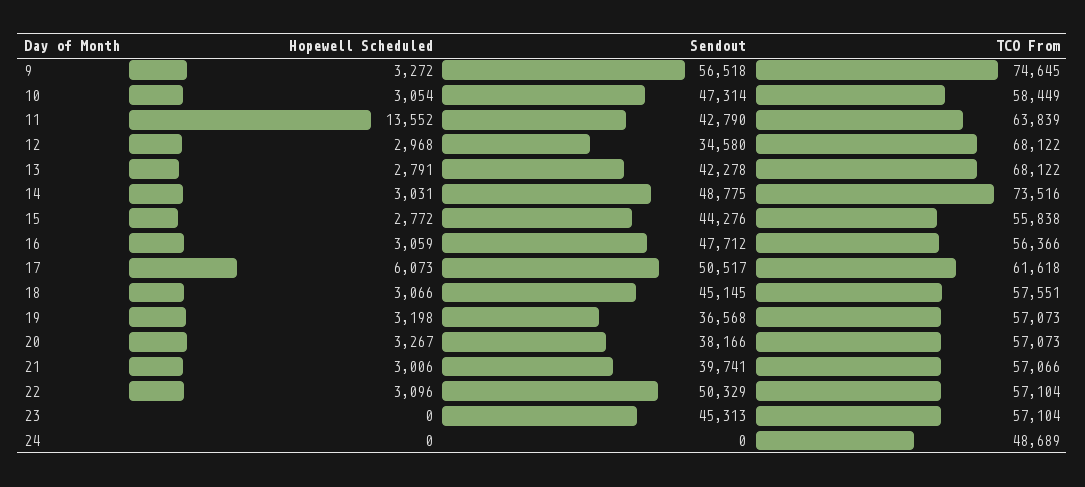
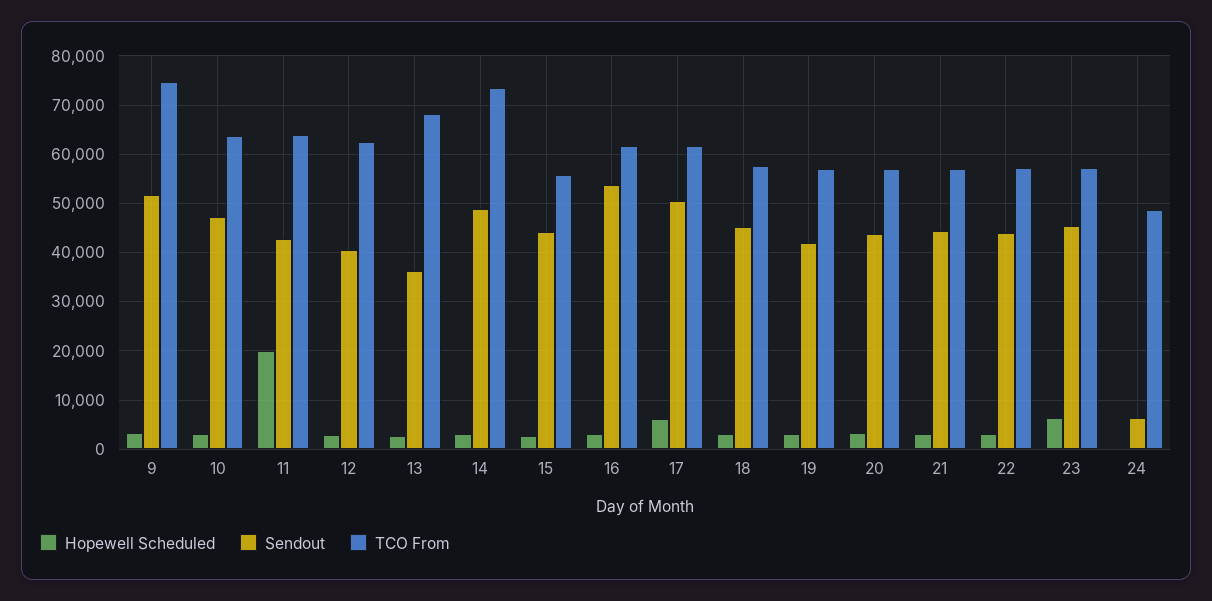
  {
    "Hopewell Scheduled": {
      "9": 3272,
      "10": 3054,
-     "11": 13552,
+     "11": 20000,
      "12": 2968,
      "13": 2791,
      "14": 3031,
      "15": 2772,
      "16": 3059,
      "17": 6073,
      "18": 3066,
      "19": 3198,
      "20": 3267,
      "21": 3006,
      "22": 3096,
-     "23": 0,
+     "23": 6000,
      "24": 0
    },
    "Sendout": {
-     "9": 56518,
+     "9": 52000,
      "10": 47314,
      "11": 42790,
-     "12": 34580,
+     "12": 40000,
-     "13": 42278,
+     "13": 36000,
      "14": 48775,
      "15": 44276,
-     "16": 47712,
+     "16": 54000,
      "17": 50517,
      "18": 45145,
-     "19": 36568,
+     "19": 42000,
-     "20": 38166,
+     "20": 44000,
-     "21": 39741,
+     "21": 44000,
-     "22": 50329,
+     "22": 44000,
      "23": 45313,
-     "24": 0
+     "24": 6000
    },
    "TCO From": {
      "9": 74645,
-     "10": 58449,
+     "10": 64000,
      "11": 63839,
-     "12": 68122,
+     "12": 62000,
      "13": 68122,
      "14": 73516,
      "15": 55838,
-     "16": 56366,
+     "16": 62000,
      "17": 61618,
      "18": 57551,
      "19": 57073,
      "20": 57073,
      "21": 57066,
      "22": 57104,
      "23": 57104,
      "24": 48689
    }
  }

